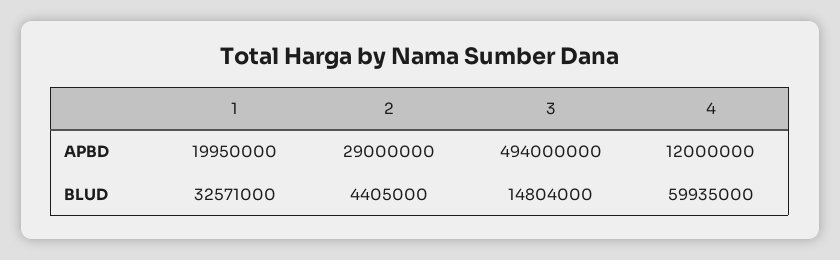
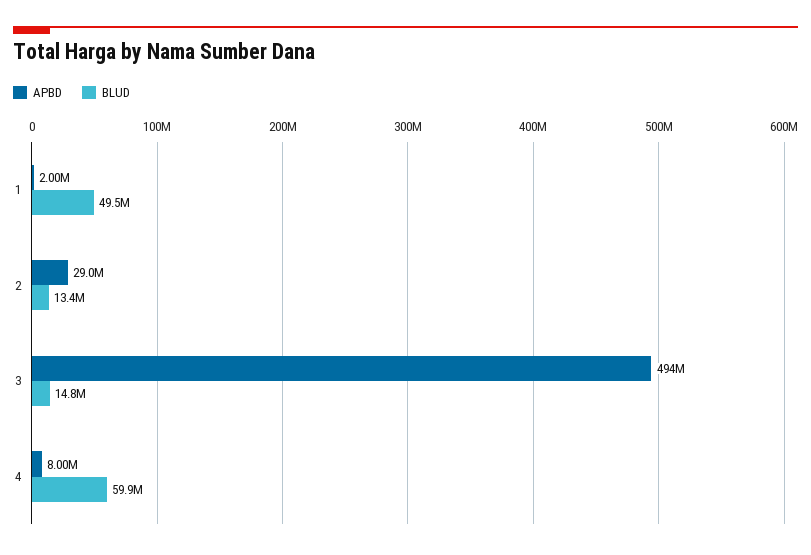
  {
    "APBD": {
-     "1": 19950000,
+     "1": 2000000,
      "2": 29000000,
      "3": 494000000,
-     "4": 12000000
+     "4": 8000000
    },
    "BLUD": {
-     "1": 32571000,
+     "1": 49500000,
-     "2": 4405000,
+     "2": 13400000,
      "3": 14804000,
      "4": 59935000
    }
  }

